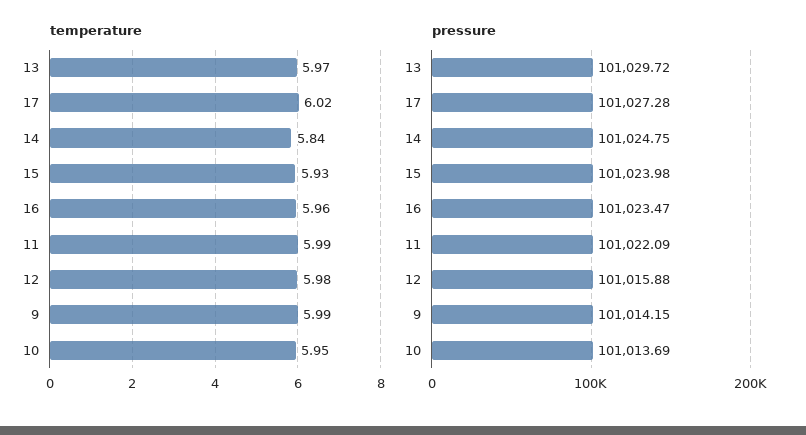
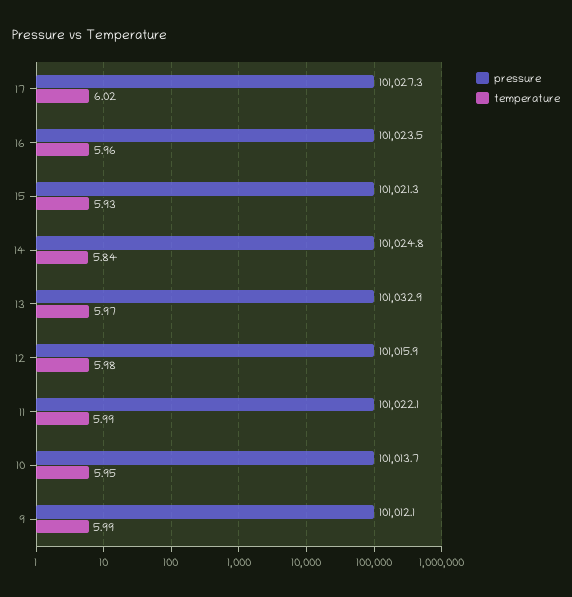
  {
    "temperature": {
      "13": 5.97,
      "17": 6.02,
      "14": 5.84,
      "15": 5.93,
      "16": 5.96,
      "11": 5.99,
      "12": 5.98,
      "9": 5.99,
      "10": 5.95
    },
    "pressure": {
-     "13": 101029.72,
+     "13": 101032.9,
      "17": 101027.28,
      "14": 101024.75,
-     "15": 101023.98,
+     "15": 101021.3,
      "16": 101023.47,
      "11": 101022.09,
      "12": 101015.88,
-     "9": 101014.15,
+     "9": 101012.1,
      "10": 101013.69
    }
  }

